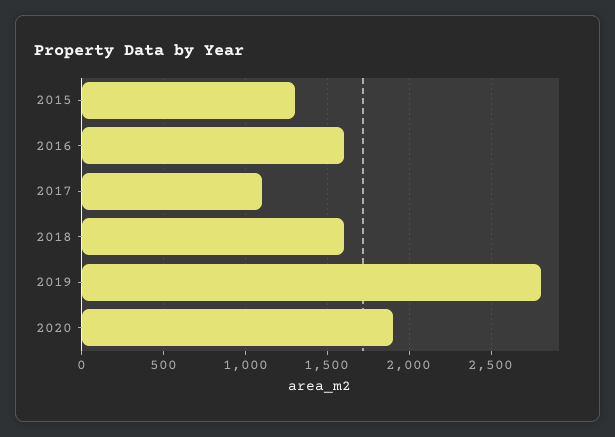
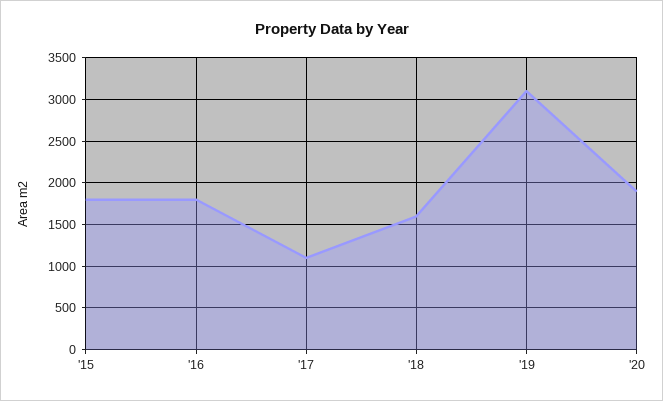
  {
-   "2015": 1300,
+   "2015": 1800,
-   "2016": 1600,
+   "2016": 1800,
    "2017": 1100,
    "2018": 1600,
-   "2019": 2800,
+   "2019": 3100,
    "2020": 1900
  }

